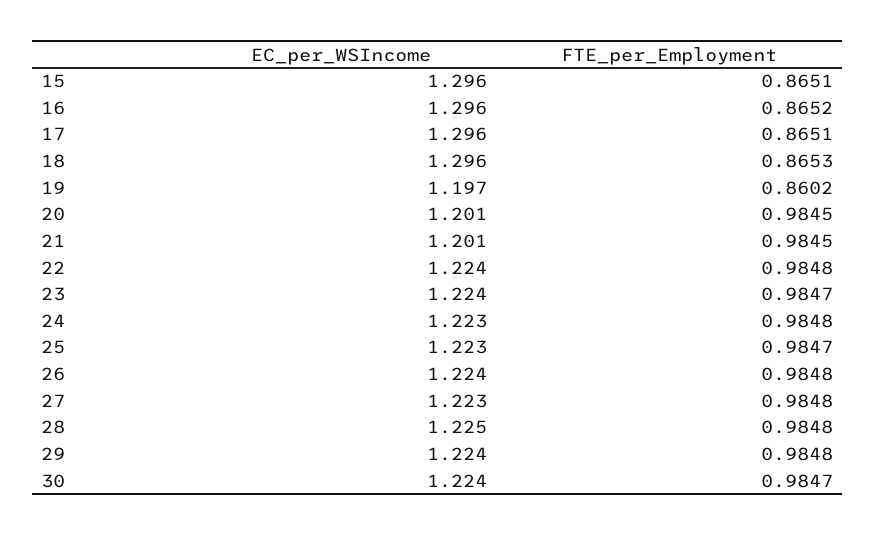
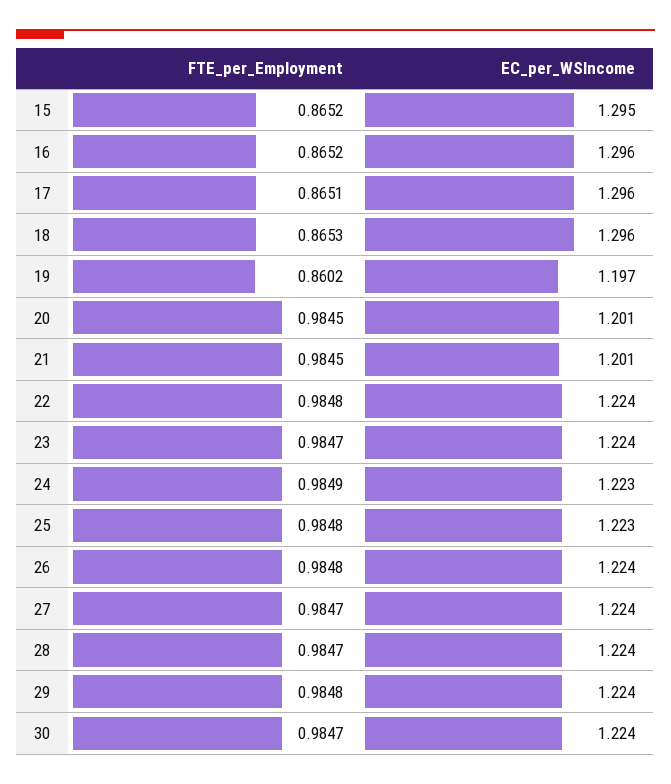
  {
    "EC_per_WSIncome": {
-     "15": 1.296,
+     "15": 1.295,
      "16": 1.296,
      "17": 1.296,
      "18": 1.296,
      "19": 1.197,
      "20": 1.201,
      "21": 1.201,
      "22": 1.224,
      "23": 1.224,
      "24": 1.223,
      "25": 1.223,
      "26": 1.224,
-     "27": 1.223,
+     "27": 1.224,
-     "28": 1.225,
+     "28": 1.224,
      "29": 1.224,
      "30": 1.224
    },
    "FTE_per_Employment": {
-     "15": 0.8651,
+     "15": 0.8652,
      "16": 0.8652,
      "17": 0.8651,
      "18": 0.8653,
      "19": 0.8602,
      "20": 0.9845,
      "21": 0.9845,
      "22": 0.9848,
      "23": 0.9847,
-     "24": 0.9848,
+     "24": 0.9849,
-     "25": 0.9847,
+     "25": 0.9848,
      "26": 0.9848,
-     "27": 0.9848,
+     "27": 0.9847,
-     "28": 0.9848,
+     "28": 0.9847,
      "29": 0.9848,
      "30": 0.9847
    }
  }

